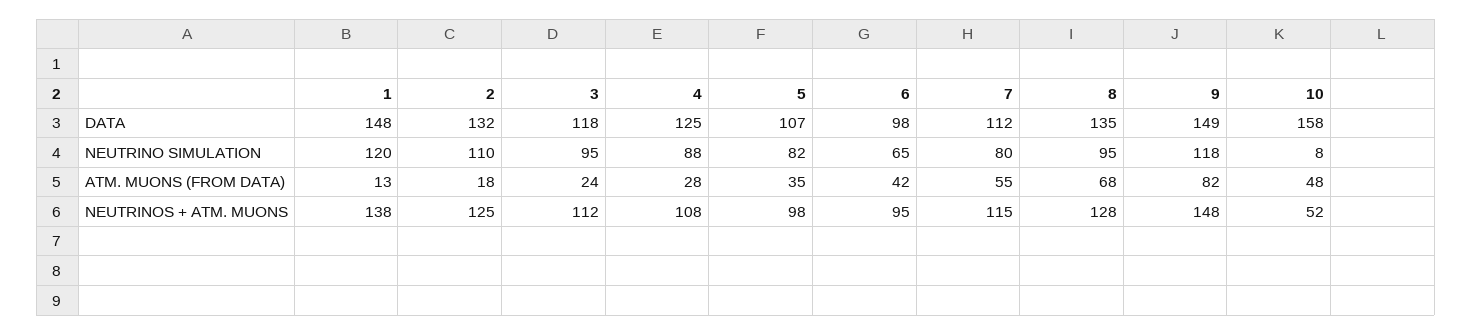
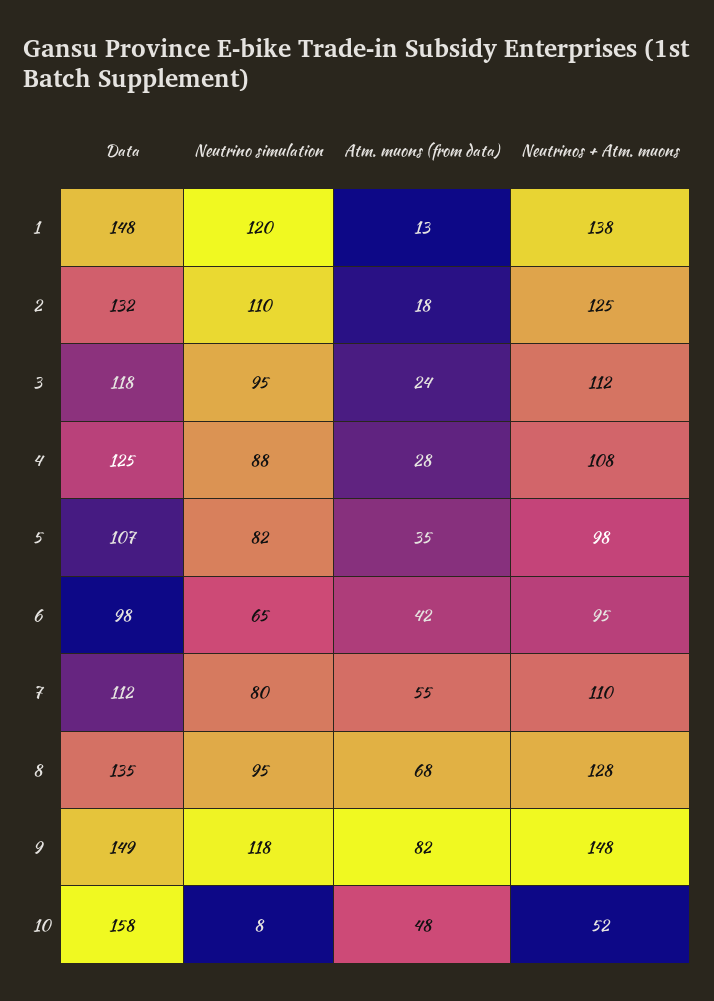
  {
    "1": {
      "DATA": 148,
      "NEUTRINO SIMULATION": 120,
      "ATM. MUONS (FROM DATA)": 13,
      "NEUTRINOS + ATM. MUONS": 138
    },
    "2": {
      "DATA": 132,
      "NEUTRINO SIMULATION": 110,
      "ATM. MUONS (FROM DATA)": 18,
      "NEUTRINOS + ATM. MUONS": 125
    },
    "3": {
      "DATA": 118,
      "NEUTRINO SIMULATION": 95,
      "ATM. MUONS (FROM DATA)": 24,
      "NEUTRINOS + ATM. MUONS": 112
    },
    "4": {
      "DATA": 125,
      "NEUTRINO SIMULATION": 88,
      "ATM. MUONS (FROM DATA)": 28,
      "NEUTRINOS + ATM. MUONS": 108
    },
    "5": {
      "DATA": 107,
      "NEUTRINO SIMULATION": 82,
      "ATM. MUONS (FROM DATA)": 35,
      "NEUTRINOS + ATM. MUONS": 98
    },
    "6": {
      "DATA": 98,
      "NEUTRINO SIMULATION": 65,
      "ATM. MUONS (FROM DATA)": 42,
      "NEUTRINOS + ATM. MUONS": 95
    },
    "7": {
      "DATA": 112,
      "NEUTRINO SIMULATION": 80,
      "ATM. MUONS (FROM DATA)": 55,
-     "NEUTRINOS + ATM. MUONS": 115
+     "NEUTRINOS + ATM. MUONS": 110
    },
    "8": {
      "DATA": 135,
      "NEUTRINO SIMULATION": 95,
      "ATM. MUONS (FROM DATA)": 68,
      "NEUTRINOS + ATM. MUONS": 128
    },
    "9": {
      "DATA": 149,
      "NEUTRINO SIMULATION": 118,
      "ATM. MUONS (FROM DATA)": 82,
      "NEUTRINOS + ATM. MUONS": 148
    },
    "10": {
      "DATA": 158,
      "NEUTRINO SIMULATION": 8,
      "ATM. MUONS (FROM DATA)": 48,
      "NEUTRINOS + ATM. MUONS": 52
    }
  }

